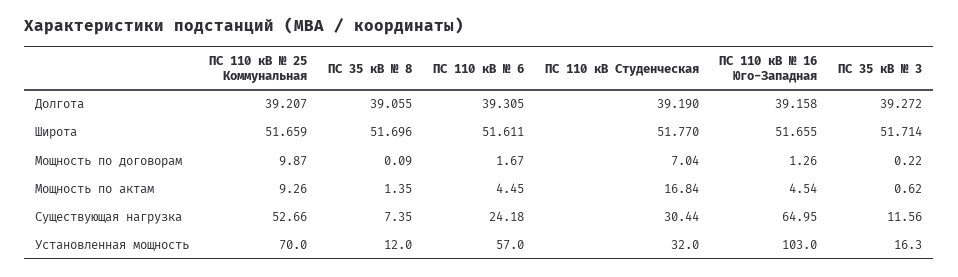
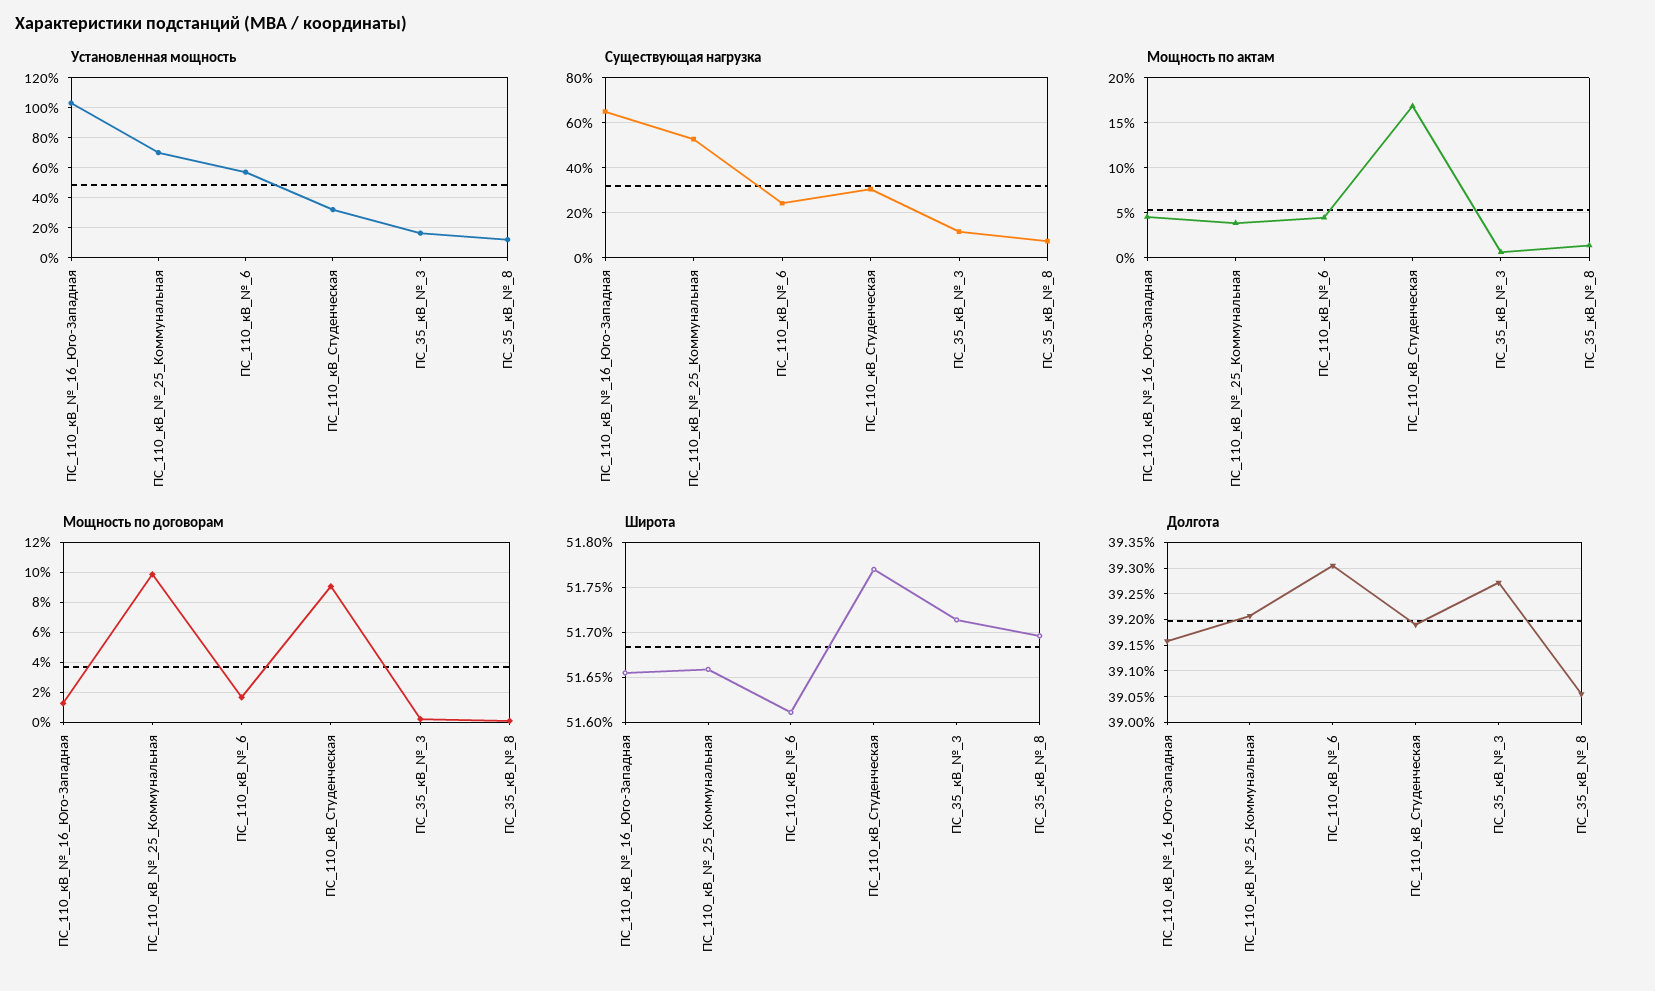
  {
    "Долгота": {
      "ПС 110 кВ № 25 Коммунальная": 39.207,
      "ПС 35 кВ № 8": 39.055,
      "ПС 110 кВ № 6": 39.305,
      "ПС 110 кВ Студенческая": 39.19,
      "ПС 110 кВ № 16 Юго-Западная": 39.158,
      "ПС 35 кВ № 3": 39.272
    },
    "Широта": {
      "ПС 110 кВ № 25 Коммунальная": 51.659,
      "ПС 35 кВ № 8": 51.696,
      "ПС 110 кВ № 6": 51.611,
      "ПС 110 кВ Студенческая": 51.77,
      "ПС 110 кВ № 16 Юго-Западная": 51.655,
      "ПС 35 кВ № 3": 51.714
    },
    "Мощность по договорам": {
      "ПС 110 кВ № 25 Коммунальная": 9.87,
      "ПС 35 кВ № 8": 0.09,
      "ПС 110 кВ № 6": 1.67,
-     "ПС 110 кВ Студенческая": 7.04,
+     "ПС 110 кВ Студенческая": 9,
      "ПС 110 кВ № 16 Юго-Западная": 1.26,
      "ПС 35 кВ № 3": 0.22
    },
    "Мощность по актам": {
-     "ПС 110 кВ № 25 Коммунальная": 9.26,
+     "ПС 110 кВ № 25 Коммунальная": 4,
      "ПС 35 кВ № 8": 1.35,
      "ПС 110 кВ № 6": 4.45,
      "ПС 110 кВ Студенческая": 16.84,
      "ПС 110 кВ № 16 Юго-Западная": 4.54,
      "ПС 35 кВ № 3": 0.62
    },
    "Существующая нагрузка": {
      "ПС 110 кВ № 25 Коммунальная": 52.66,
      "ПС 35 кВ № 8": 7.35,
      "ПС 110 кВ № 6": 24.18,
      "ПС 110 кВ Студенческая": 30.44,
      "ПС 110 кВ № 16 Юго-Западная": 64.95,
      "ПС 35 кВ № 3": 11.56
    },
    "Установленная мощность": {
      "ПС 110 кВ № 25 Коммунальная": 70,
      "ПС 35 кВ № 8": 12,
      "ПС 110 кВ № 6": 57,
      "ПС 110 кВ Студенческая": 32,
      "ПС 110 кВ № 16 Юго-Западная": 103,
      "ПС 35 кВ № 3": 16.3
    }
  }

